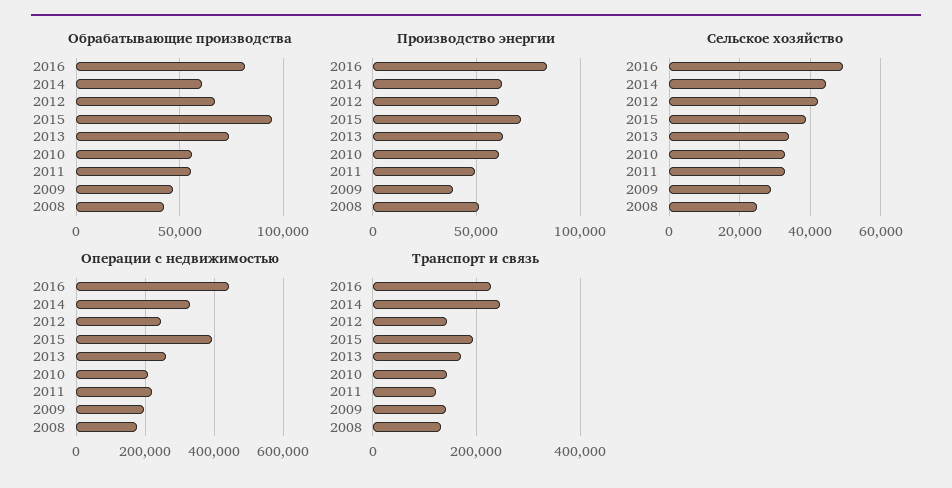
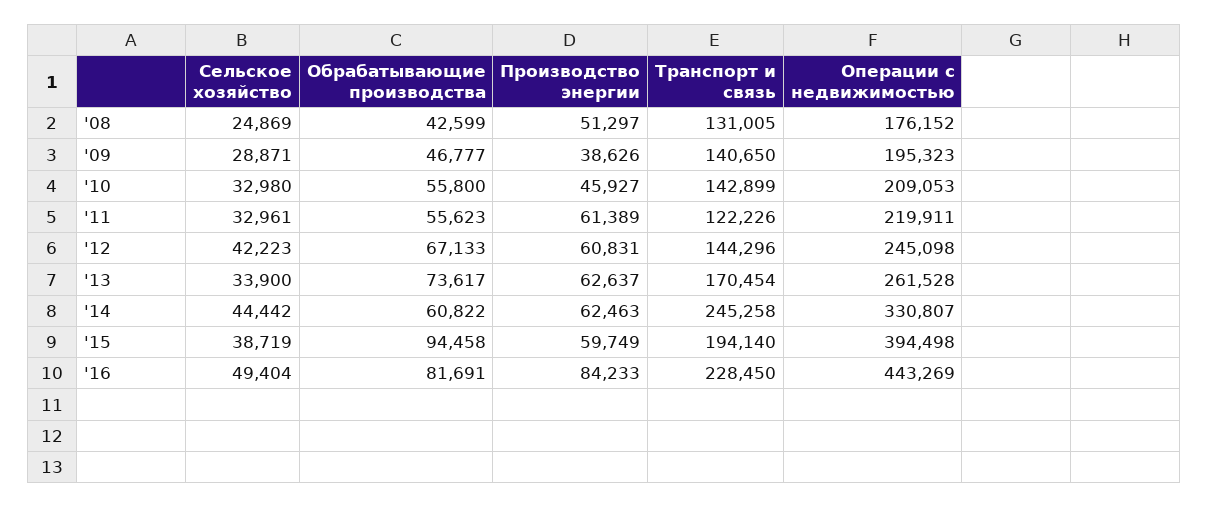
  {
    "Обрабатывающие производства": {
      "2016": 81691,
      "2014": 60822,
      "2012": 67133,
      "2015": 94458,
      "2013": 73617,
      "2010": 55800,
      "2011": 55623,
      "2009": 46777,
      "2008": 42599
    },
    "Производство энергии": {
      "2016": 84233,
      "2014": 62463,
      "2012": 60831,
-     "2015": 70000,
+     "2015": 59749,
      "2013": 62637,
-     "2010": 60000,
+     "2010": 45927,
-     "2011": 50000,
+     "2011": 61389,
      "2009": 38626,
      "2008": 51297
    },
    "Сельское хозяйство": {
      "2016": 49404,
      "2014": 44442,
      "2012": 42223,
      "2015": 38719,
      "2013": 33900,
      "2010": 32980,
      "2011": 32961,
      "2009": 28871,
      "2008": 24869
    },
    "Операции с недвижимостью": {
      "2016": 443269,
      "2014": 330807,
      "2012": 245098,
      "2015": 394498,
      "2013": 261528,
      "2010": 209053,
      "2011": 219911,
      "2009": 195323,
      "2008": 176152
    },
    "Транспорт и связь": {
      "2016": 228450,
      "2014": 245258,
      "2012": 144296,
      "2015": 194140,
      "2013": 170454,
      "2010": 142899,
      "2011": 122226,
      "2009": 140650,
      "2008": 131005
    }
  }

